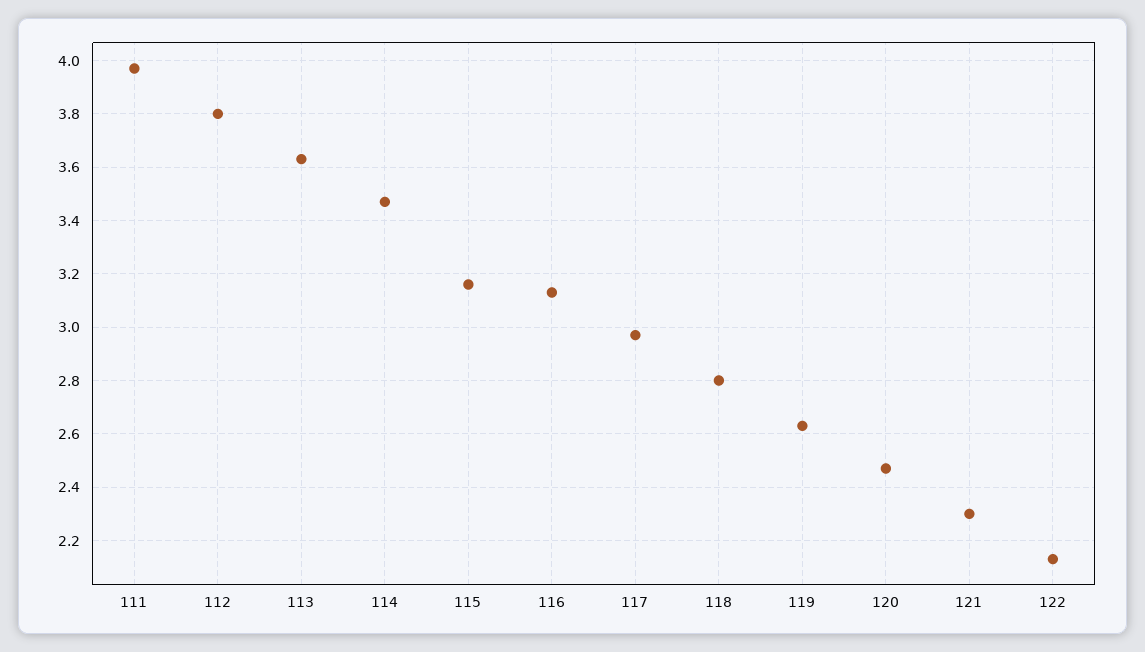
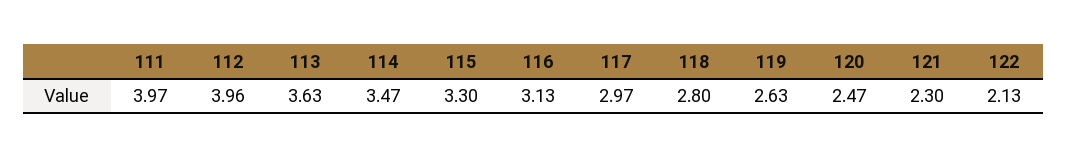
  {
    "111": 3.97,
-   "112": 3.8,
+   "112": 3.96,
    "113": 3.63,
    "114": 3.47,
-   "115": 3.15,
+   "115": 3.3,
    "116": 3.13,
    "117": 2.97,
    "118": 2.8,
    "119": 2.63,
    "120": 2.47,
    "121": 2.3,
    "122": 2.13
  }

